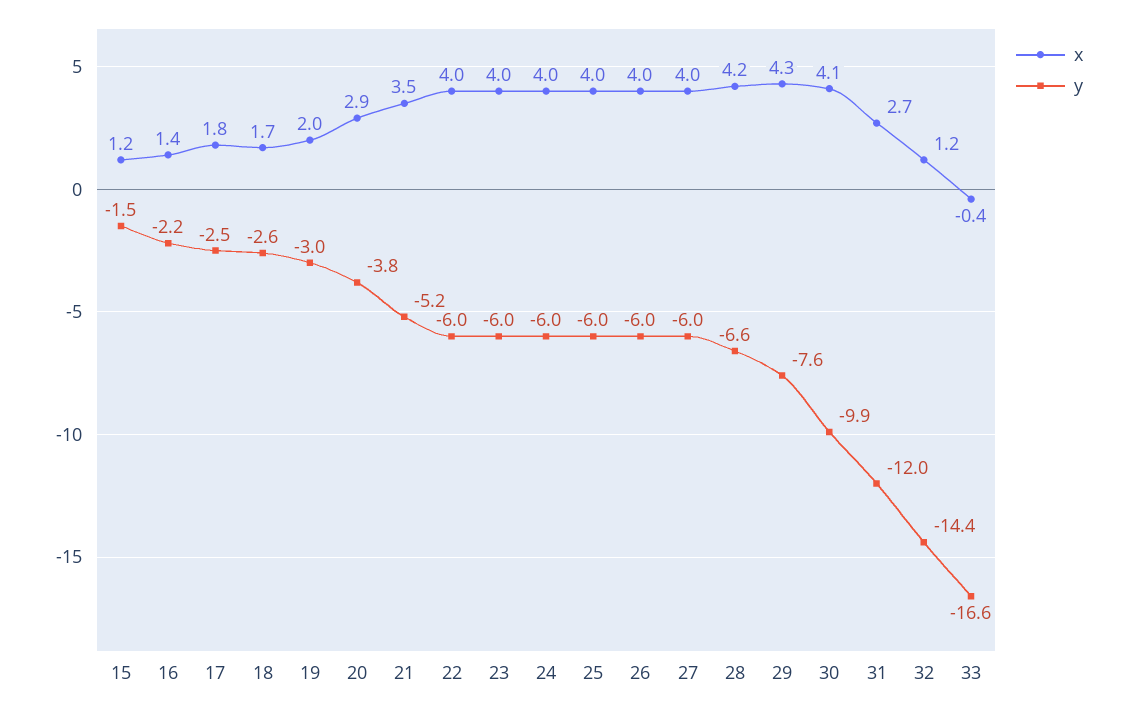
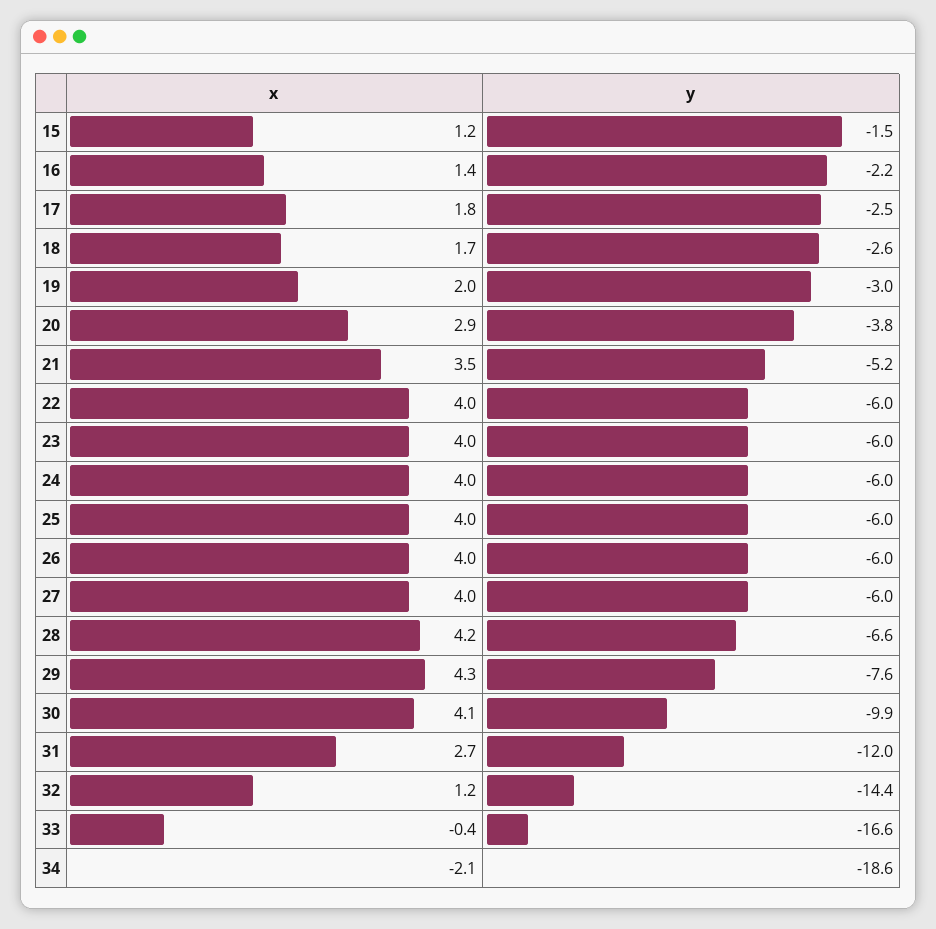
  {
    "x": {
      "15": 1.2,
      "16": 1.4,
      "17": 1.8,
      "18": 1.7,
      "19": 2,
      "20": 2.9,
      "21": 3.5,
      "22": 4,
      "23": 4,
      "24": 4,
      "25": 4,
      "26": 4,
      "27": 4,
      "28": 4.2,
      "29": 4.3,
      "30": 4.1,
      "31": 2.7,
      "32": 1.2,
-     "33": -0.4
+     "33": -0.4,
+     "34": -2.1
    },
    "y": {
      "15": -1.5,
      "16": -2.2,
      "17": -2.5,
      "18": -2.6,
      "19": -3,
      "20": -3.8,
      "21": -5.2,
      "22": -6,
      "23": -6,
      "24": -6,
      "25": -6,
      "26": -6,
      "27": -6,
      "28": -6.6,
      "29": -7.6,
      "30": -9.9,
      "31": -12,
      "32": -14.4,
-     "33": -16.6
+     "33": -16.6,
+     "34": -18.6
    }
  }

